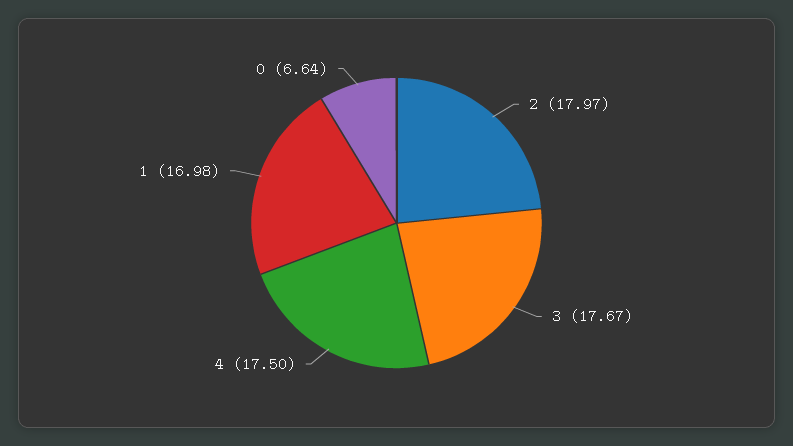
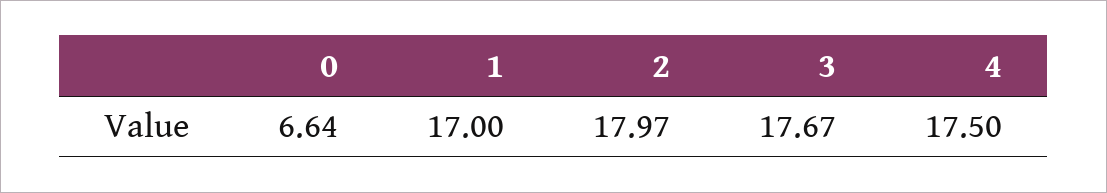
  {
    "2": 17.97,
    "3": 17.67,
    "4": 17.5,
-   "1": 16.98,
+   "1": 17,
    "0": 6.64
  }

